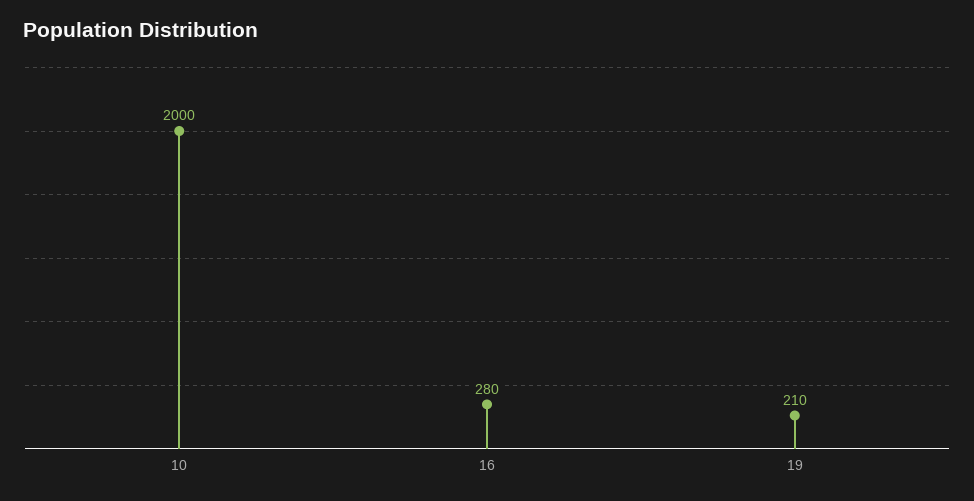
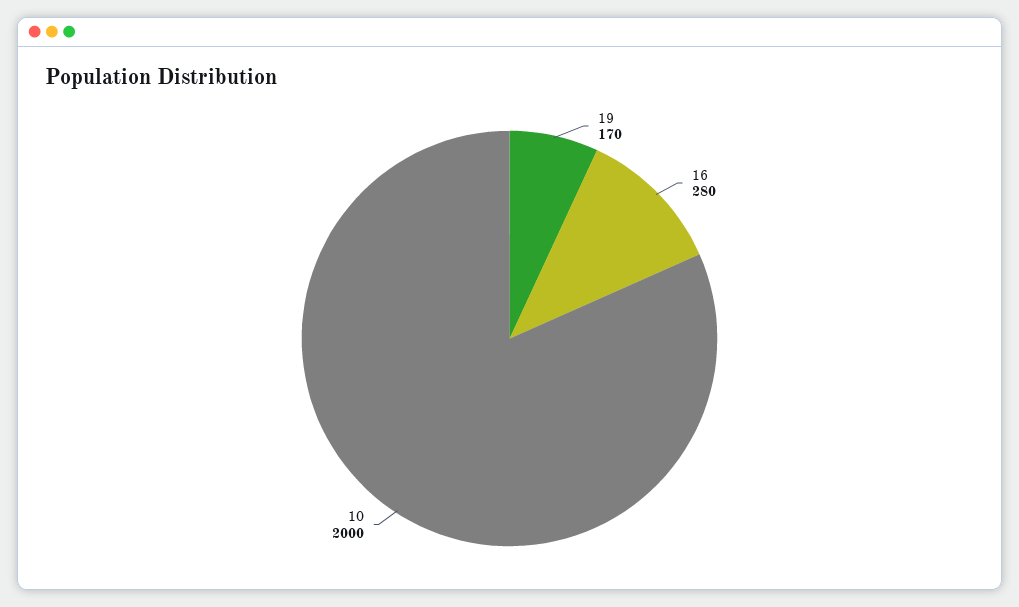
  {
    "10": 2000,
    "16": 280,
-   "19": 210
+   "19": 170
  }

